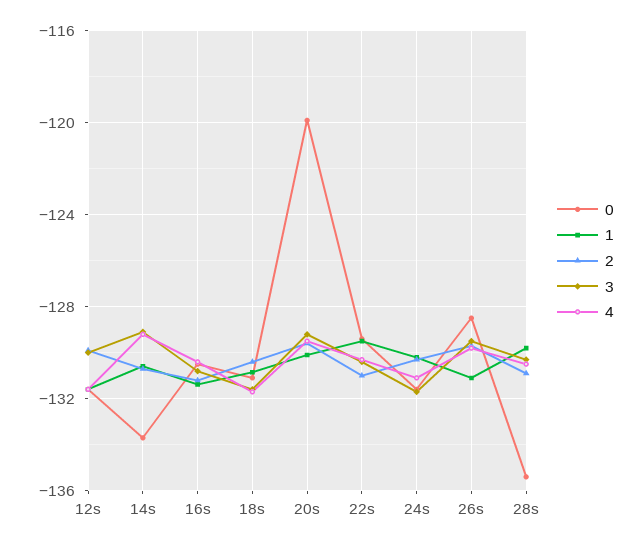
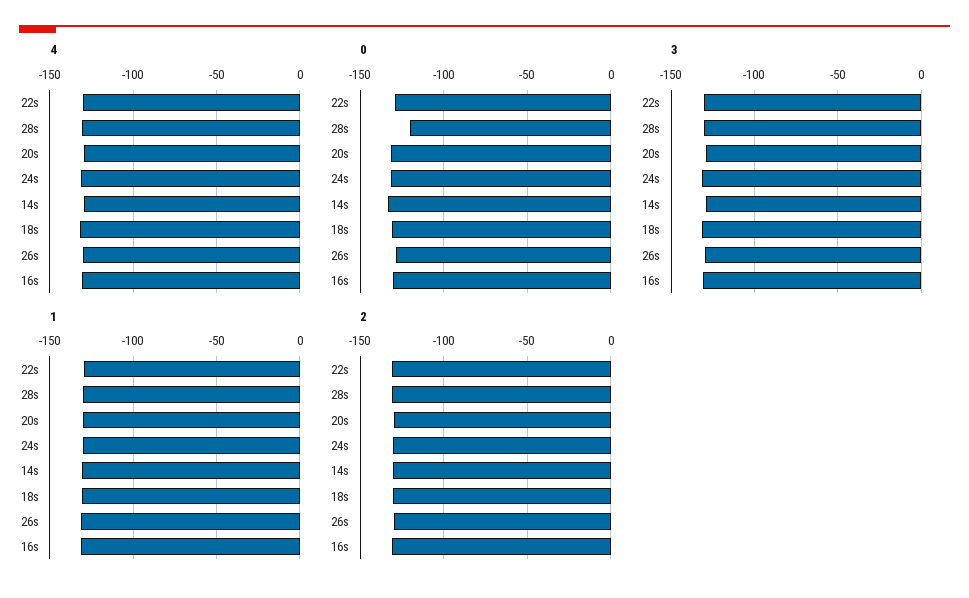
  {
    "0": {
-     "12s": -131.5,
      "14s": -133.5,
      "16s": -130.5,
      "18s": -131,
-     "20s": -120,
+     "20s": -130,
      "22s": -129.5,
      "24s": -131.5,
      "26s": -128.5,
-     "28s": -135.5
+     "28s": -120
    },
    "1": {
-     "12s": -131.5,
      "14s": -130.5,
      "16s": -131.5,
      "18s": -131,
      "20s": -130,
      "22s": -129.5,
      "24s": -130,
      "26s": -131,
      "28s": -130
    },
    "2": {
-     "12s": -130,
      "14s": -130.5,
      "16s": -131,
      "18s": -130.5,
      "20s": -129.5,
      "22s": -131,
      "24s": -130.5,
      "26s": -129.5,
      "28s": -131
    },
    "3": {
-     "12s": -130,
      "14s": -129,
      "16s": -131,
      "18s": -131.5,
      "20s": -129,
      "22s": -130.5,
      "24s": -131.5,
      "26s": -129.5,
      "28s": -130.5
    },
    "4": {
-     "12s": -131.5,
      "14s": -129,
      "16s": -130.5,
      "18s": -131.5,
      "20s": -129.5,
      "22s": -130.5,
      "24s": -131,
      "26s": -130,
      "28s": -130.5
    }
  }

